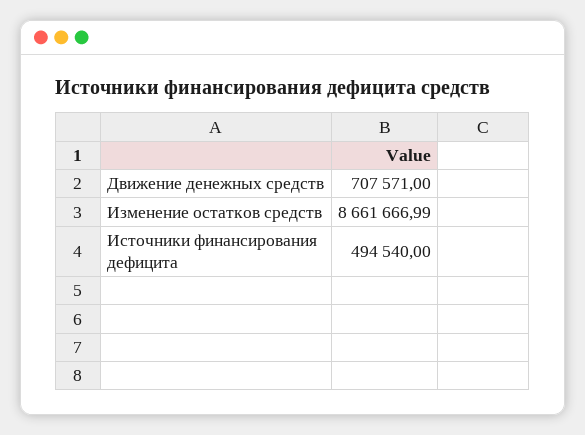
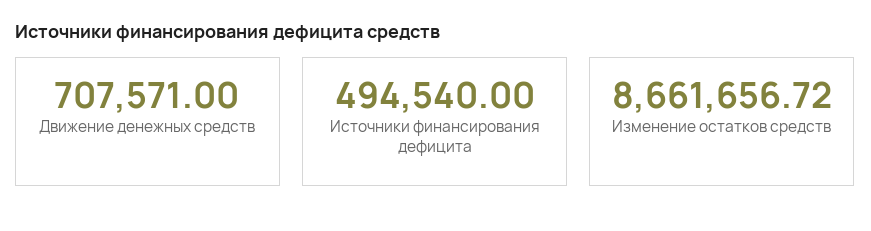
  {
    "Движение денежных средств": 707571,
-   "Изменение остатков средств": 8661666.99,
+   "Изменение остатков средств": 8661656.72,
    "Источники финансирования дефицита": 494540
  }

